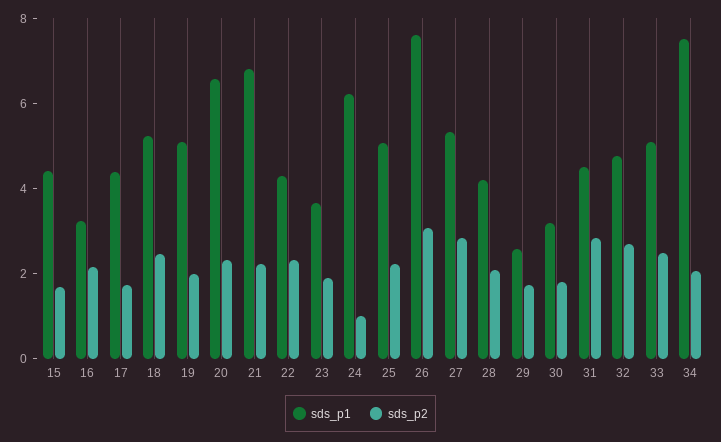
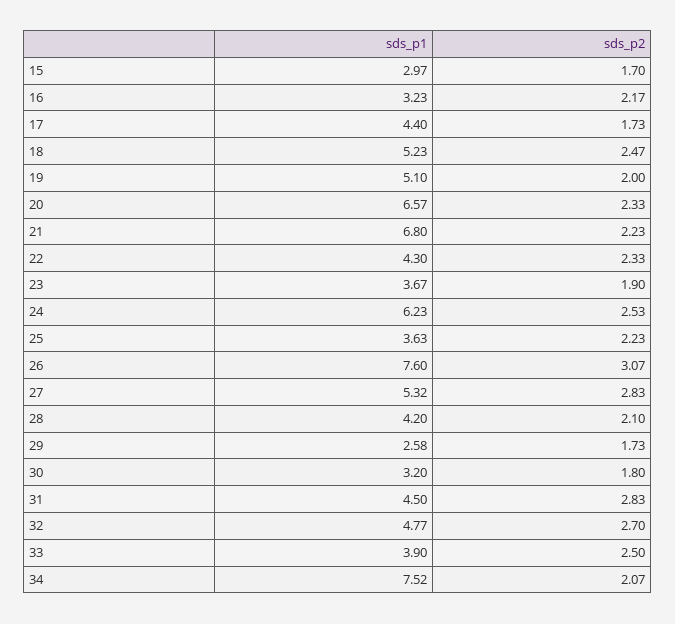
  {
    "sds_p1": {
-     "15": 4.5,
+     "15": 2.97,
      "16": 3.23,
      "17": 4.4,
      "18": 5.23,
      "19": 5.1,
      "20": 6.57,
      "21": 6.8,
      "22": 4.3,
      "23": 3.67,
      "24": 6.23,
-     "25": 5,
+     "25": 3.63,
      "26": 7.6,
      "27": 5.32,
      "28": 4.2,
      "29": 2.58,
      "30": 3.2,
      "31": 4.5,
      "32": 4.77,
-     "33": 5,
+     "33": 3.9,
      "34": 7.52
    },
    "sds_p2": {
      "15": 1.7,
      "16": 2.17,
      "17": 1.73,
      "18": 2.47,
      "19": 2,
      "20": 2.33,
      "21": 2.23,
      "22": 2.33,
      "23": 1.9,
-     "24": 1,
+     "24": 2.53,
      "25": 2.23,
      "26": 3.07,
      "27": 2.83,
      "28": 2.1,
      "29": 1.73,
      "30": 1.8,
      "31": 2.83,
      "32": 2.7,
      "33": 2.5,
      "34": 2.07
    }
  }

